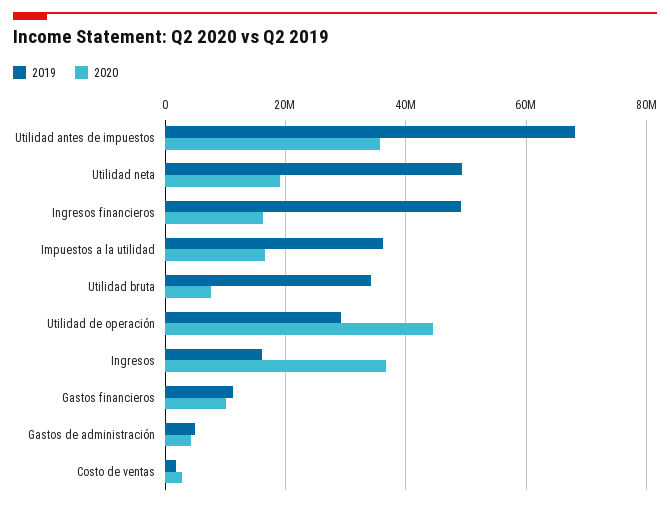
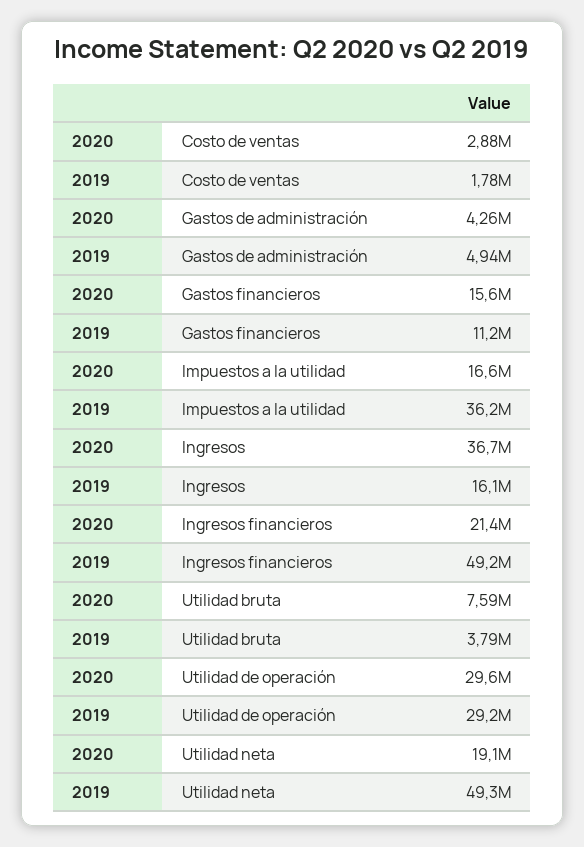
  {
    "2019": {
-     "Utilidad antes de impuestos": 68000000,
      "Utilidad neta": 49300000,
      "Ingresos financieros": 49200000,
      "Impuestos a la utilidad": 36200000,
-     "Utilidad bruta": 34000000,
+     "Utilidad bruta": 3790000,
      "Utilidad de operación": 29200000,
      "Ingresos": 16100000,
      "Gastos financieros": 11200000,
      "Gastos de administración": 4940000,
      "Costo de ventas": 1780000
    },
    "2020": {
-     "Utilidad antes de impuestos": 36000000,
      "Utilidad neta": 19100000,
-     "Ingresos financieros": 16000000,
+     "Ingresos financieros": 21400000,
      "Impuestos a la utilidad": 16600000,
      "Utilidad bruta": 7590000,
-     "Utilidad de operación": 44000000,
+     "Utilidad de operación": 29600000,
      "Ingresos": 36700000,
-     "Gastos financieros": 10000000,
+     "Gastos financieros": 15600000,
      "Gastos de administración": 4260000,
      "Costo de ventas": 2880000
    }
  }

